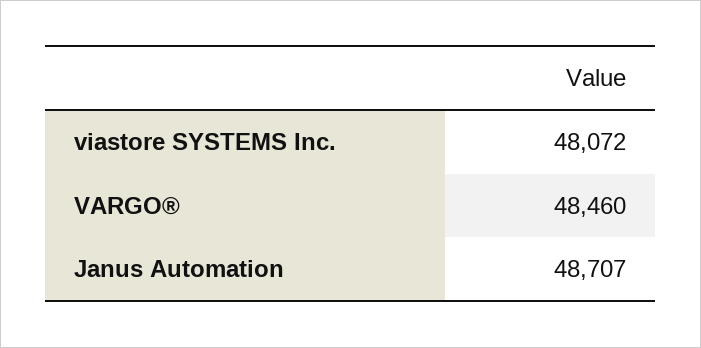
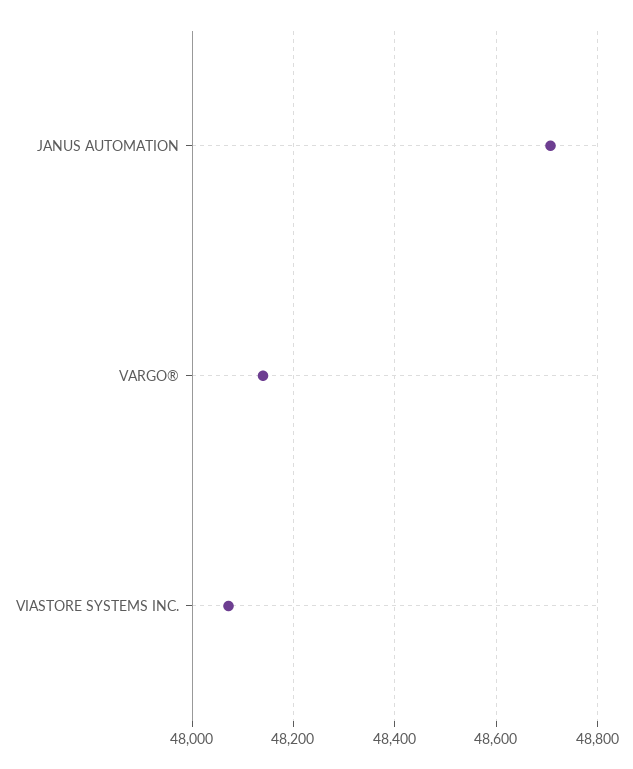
  {
    "viastore SYSTEMS Inc.": 48072,
-   "VARGO®": 48460,
+   "VARGO®": 48140,
    "Janus Automation": 48707
  }

